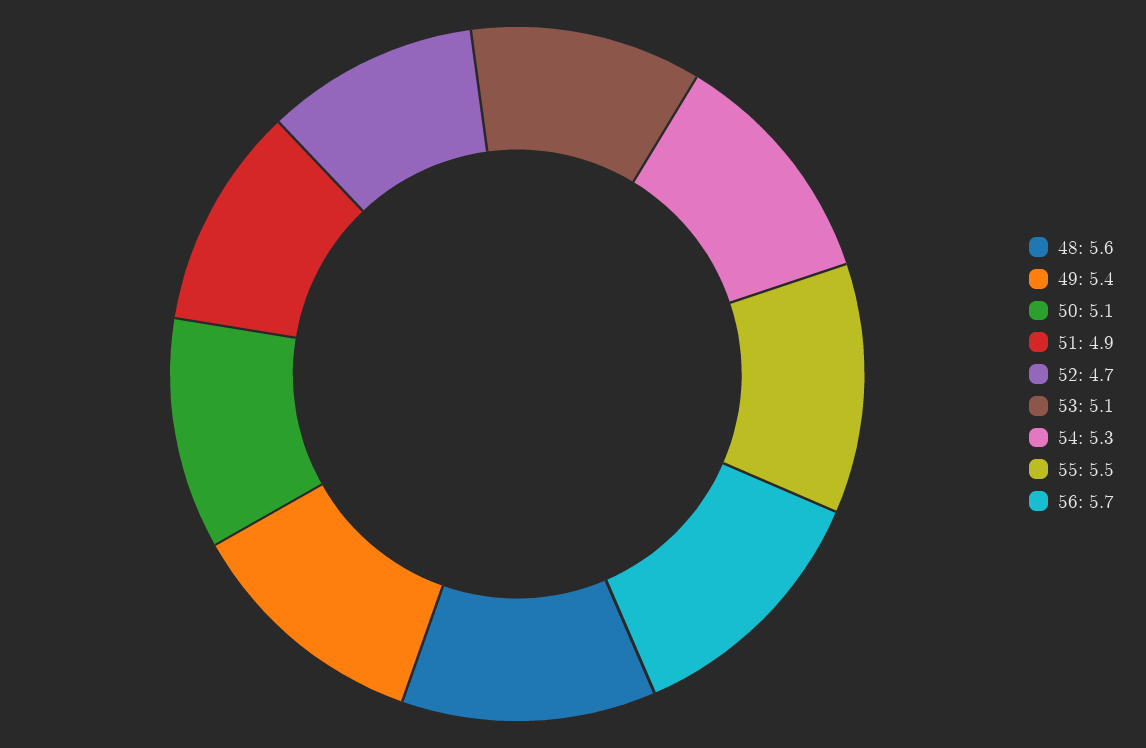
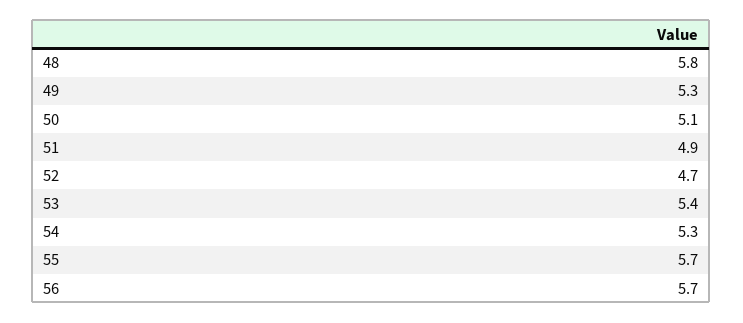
  {
-   "48": 5.6,
+   "48": 5.8,
-   "49": 5.4,
+   "49": 5.3,
    "50": 5.1,
    "51": 4.9,
    "52": 4.7,
-   "53": 5.1,
+   "53": 5.4,
    "54": 5.3,
-   "55": 5.5,
+   "55": 5.7,
    "56": 5.7
  }

